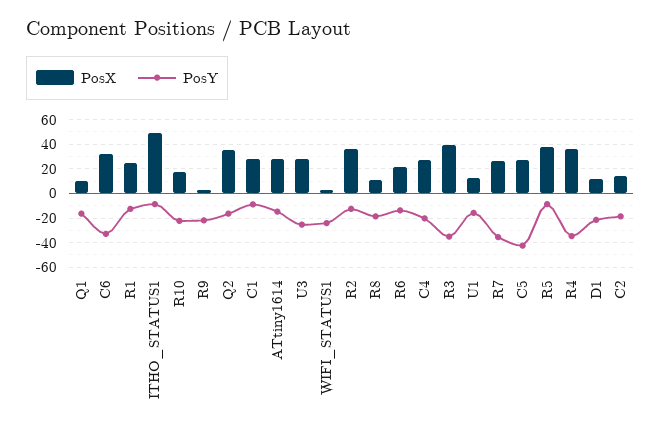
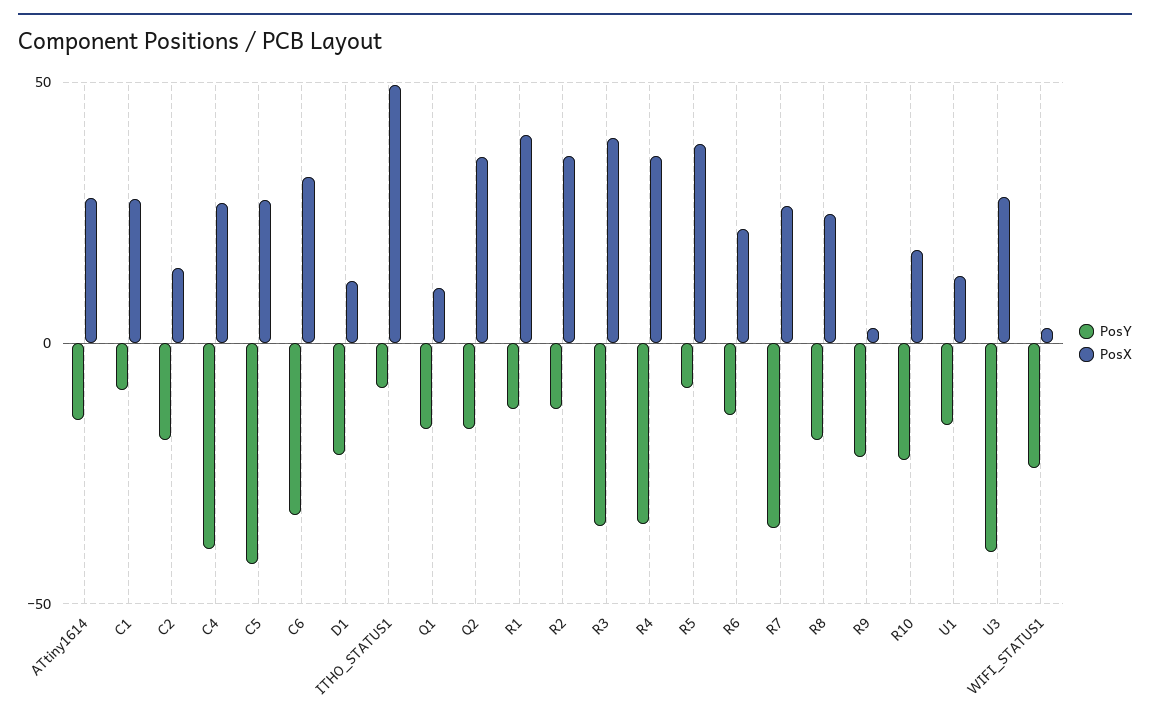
  {
    "PosX": {
      "Q1": 10,
      "C6": 30,
-     "R1": 25,
+     "R1": 40,
      "ITHO_STATUS1": 50,
      "R10": 20,
      "R9": 5,
      "Q2": 35,
      "C1": 30,
      "ATtiny1614": 30,
      "U3": 30,
      "WIFI_STATUS1": 5,
      "R2": 35,
-     "R8": 10,
+     "R8": 25,
      "R6": 20,
      "C4": 25,
      "R3": 40,
      "U1": 15,
      "R7": 25,
      "C5": 25,
      "R5": 40,
      "R4": 35,
      "D1": 10,
      "C2": 15
    },
    "PosY": {
      "Q1": -15,
      "C6": -35,
      "R1": -15,
      "ITHO_STATUS1": -10,
      "R10": -20,
      "R9": -20,
      "Q2": -15,
      "C1": -10,
      "ATtiny1614": -15,
-     "U3": -25,
+     "U3": -40,
      "WIFI_STATUS1": -25,
      "R2": -15,
      "R8": -20,
      "R6": -15,
-     "C4": -20,
+     "C4": -40,
      "R3": -35,
      "U1": -15,
      "R7": -35,
      "C5": -40,
      "R5": -10,
      "R4": -35,
      "D1": -20,
      "C2": -20
    }
  }

